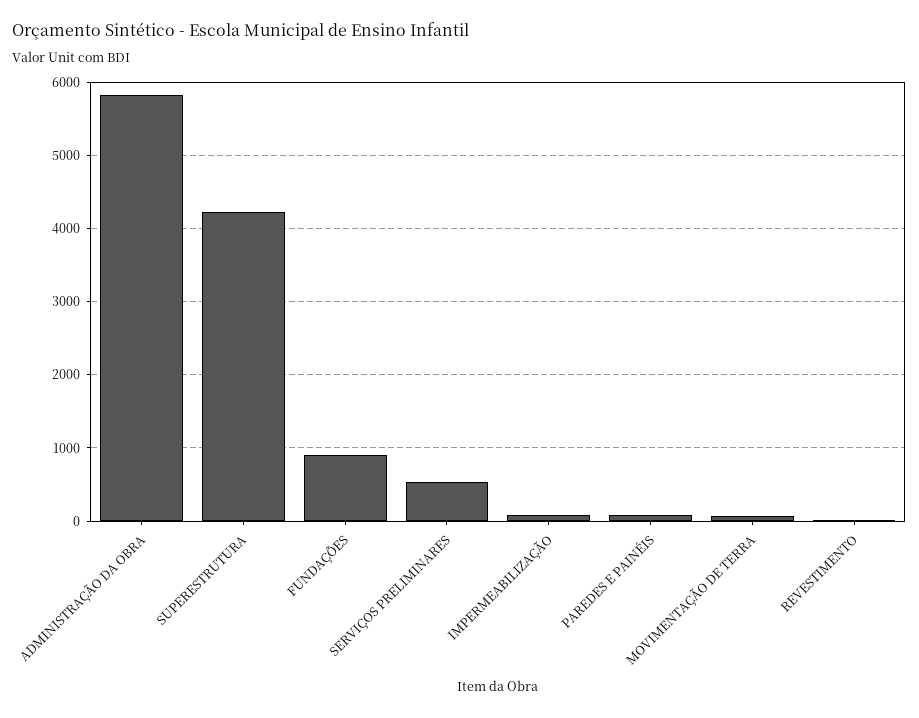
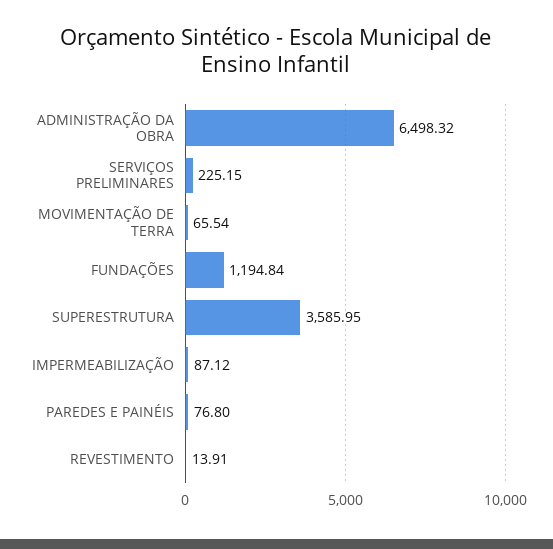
  {
-   "ADMINISTRAÇÃO DA OBRA": 5800,
+   "ADMINISTRAÇÃO DA OBRA": 6498.32,
-   "SUPERESTRUTURA": 4200,
+   "SUPERESTRUTURA": 3585.95,
-   "FUNDAÇÕES": 900,
+   "FUNDAÇÕES": 1194.84,
-   "SERVIÇOS PRELIMINARES": 500,
+   "SERVIÇOS PRELIMINARES": 225.15,
    "IMPERMEABILIZAÇÃO": 87.12,
    "PAREDES E PAINÉIS": 76.8,
    "MOVIMENTAÇÃO DE TERRA": 65.54,
    "REVESTIMENTO": 13.91
  }

